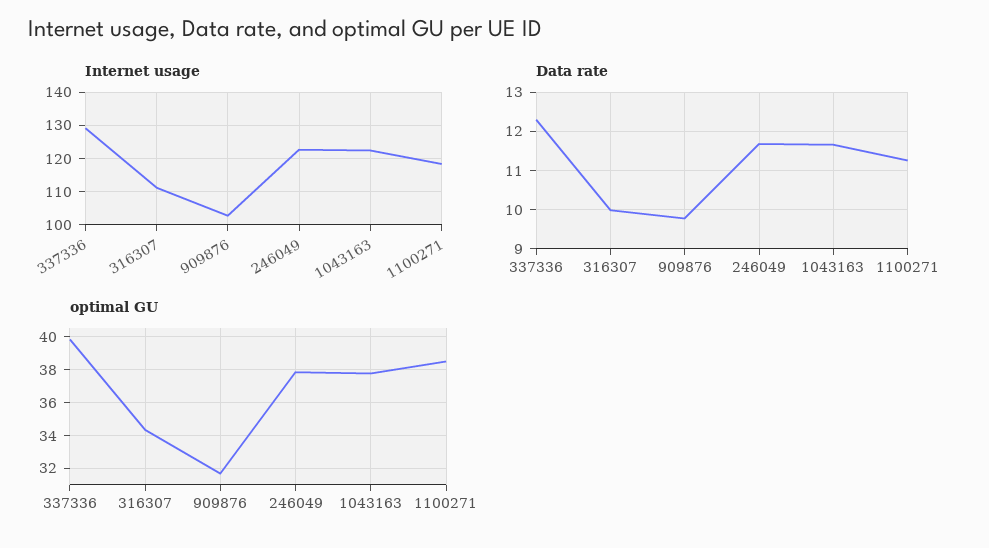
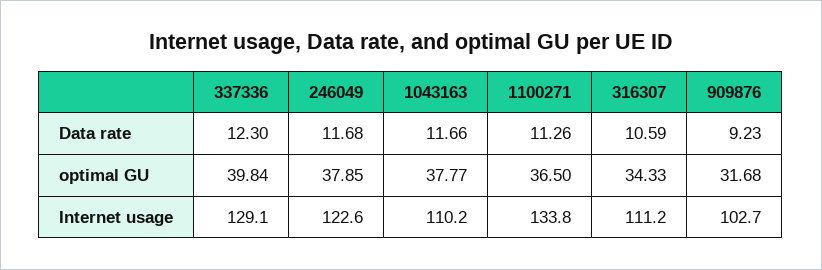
  {
    "Internet usage": {
      "337336": 129.1,
      "316307": 111.2,
      "909876": 102.7,
      "246049": 122.6,
-     "1043163": 122,
+     "1043163": 110.2,
-     "1100271": 118
+     "1100271": 133.8
    },
    "Data rate": {
      "337336": 12.3,
-     "316307": 10,
+     "316307": 10.59,
-     "909876": 9.8,
+     "909876": 9.23,
      "246049": 11.68,
      "1043163": 11.66,
      "1100271": 11.26
    },
    "optimal GU": {
      "337336": 39.84,
      "316307": 34.33,
      "909876": 31.68,
      "246049": 37.85,
      "1043163": 37.77,
-     "1100271": 38.5
+     "1100271": 36.5
    }
  }

